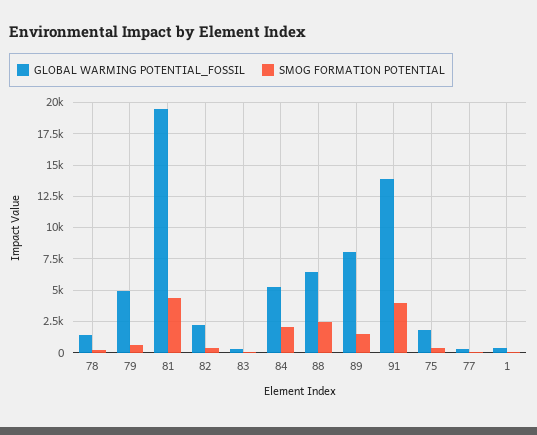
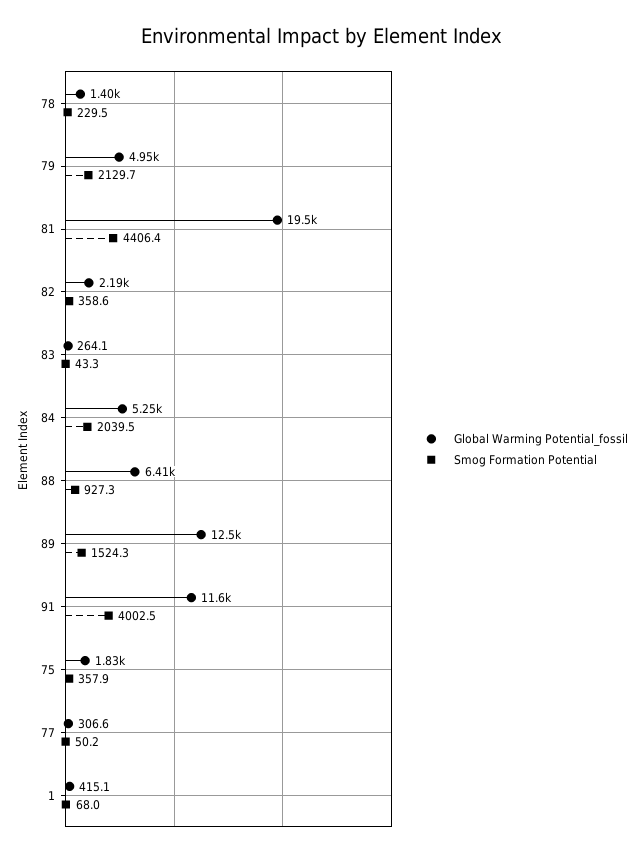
  {
    "GLOBAL WARMING POTENTIAL_FOSSIL": {
      "78": 1400,
      "79": 4950,
      "81": 19500,
      "82": 2190,
      "83": 264.1,
      "84": 5250,
      "88": 6410,
-     "89": 8000,
+     "89": 12500,
-     "91": 14000,
+     "91": 11600,
      "75": 1830,
      "77": 306.6,
      "1": 415.1
    },
    "SMOG FORMATION POTENTIAL": {
      "78": 229.5,
-     "79": 500,
+     "79": 2129.7,
      "81": 4406.4,
      "82": 358.6,
      "83": 43.3,
      "84": 2039.5,
-     "88": 2500,
+     "88": 927.3,
      "89": 1524.3,
      "91": 4002.5,
      "75": 357.9,
      "77": 50.2,
      "1": 68
    }
  }

